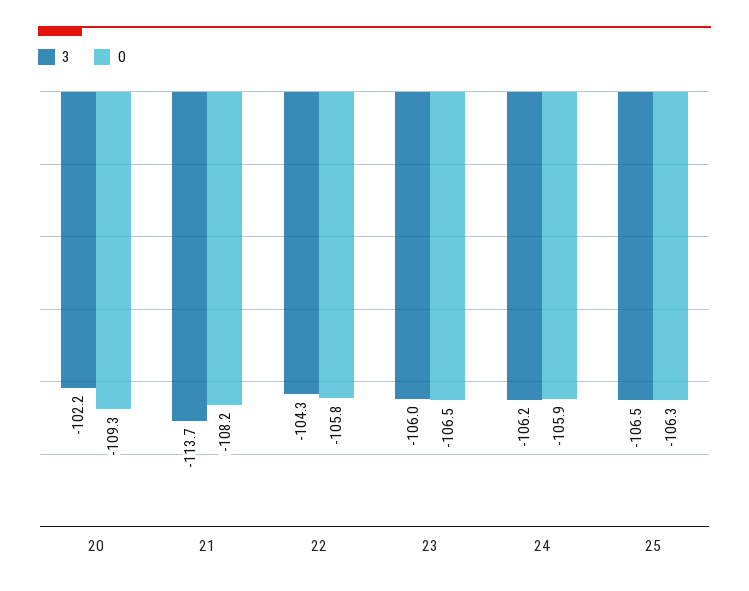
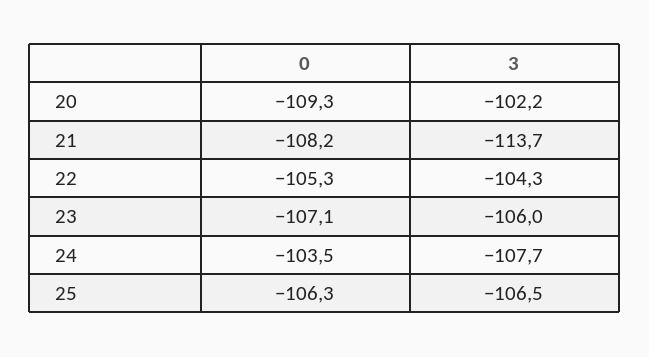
  {
    "3": {
      "20": -102.2,
      "21": -113.7,
      "22": -104.3,
      "23": -106,
-     "24": -106.2,
+     "24": -107.7,
      "25": -106.5
    },
    "0": {
      "20": -109.3,
      "21": -108.2,
-     "22": -105.8,
+     "22": -105.3,
-     "23": -106.5,
+     "23": -107.1,
-     "24": -105.9,
+     "24": -103.5,
      "25": -106.3
    }
  }

